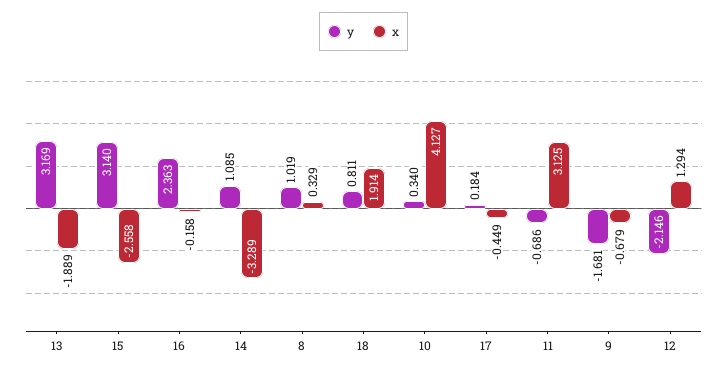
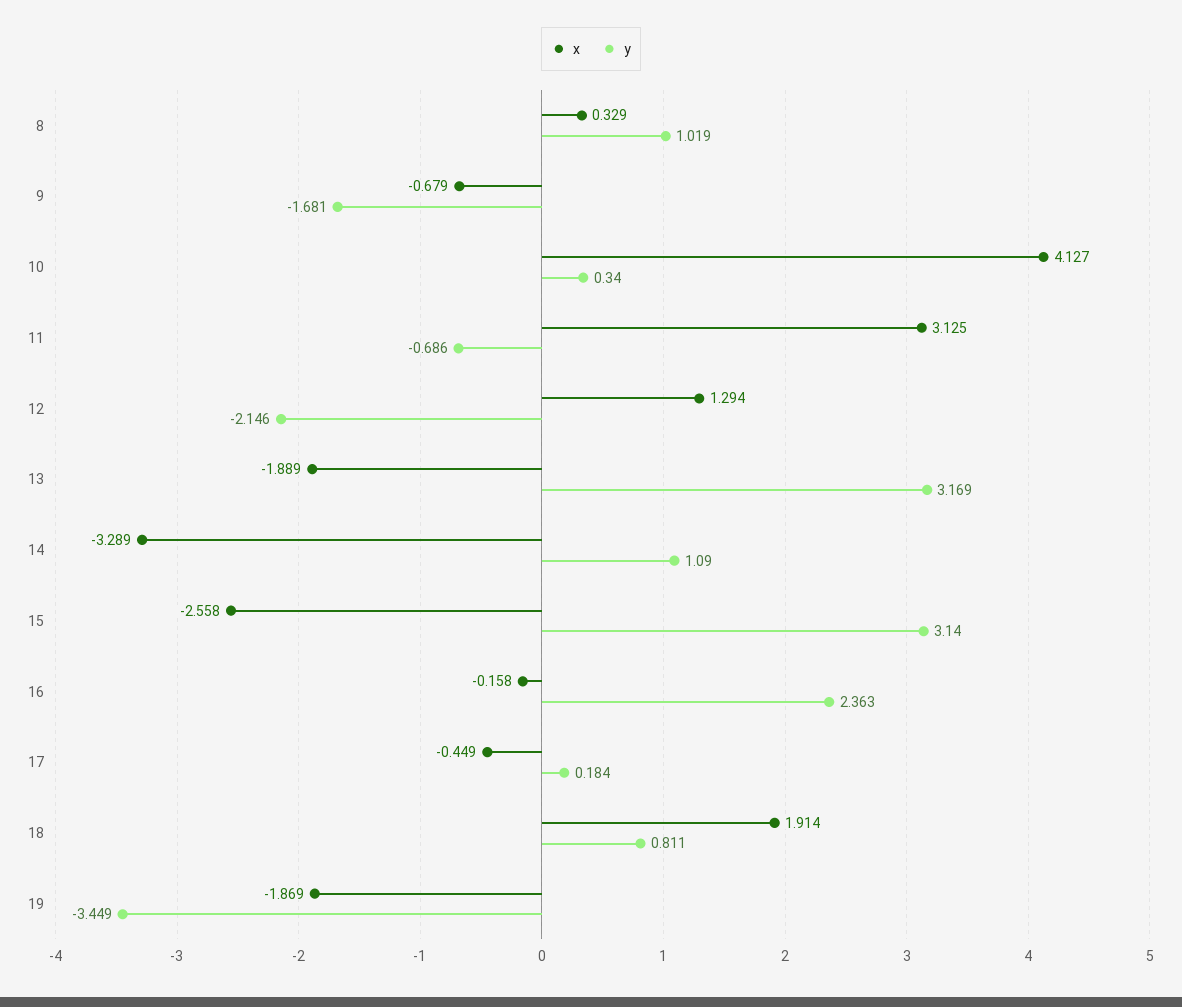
  {
    "y": {
      "13": 3.169,
      "15": 3.14,
      "16": 2.363,
-     "14": 1.085,
+     "14": 1.09,
      "8": 1.019,
      "18": 0.811,
      "10": 0.34,
      "17": 0.184,
      "11": -0.686,
      "9": -1.681,
-     "12": -2.146
+     "12": -2.146,
+     "19": -3.449
    },
    "x": {
      "13": -1.889,
      "15": -2.558,
      "16": -0.158,
      "14": -3.289,
      "8": 0.329,
      "18": 1.914,
      "10": 4.127,
      "17": -0.449,
      "11": 3.125,
      "9": -0.679,
-     "12": 1.294
+     "12": 1.294,
+     "19": -1.869
    }
  }

